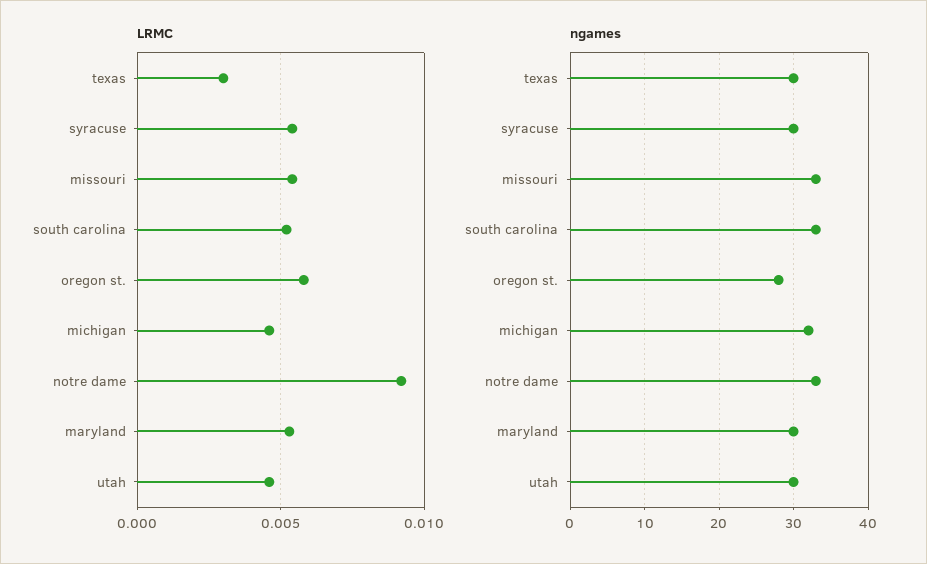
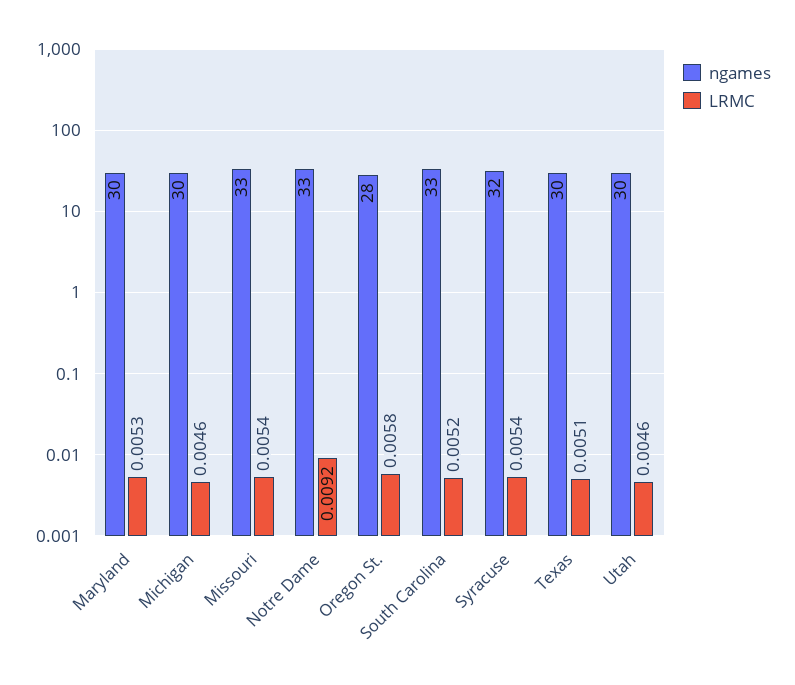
  {
    "LRMC": {
-     "texas": 0.003,
+     "texas": 0.0051,
      "syracuse": 0.0054,
      "missouri": 0.0054,
      "south carolina": 0.0052,
      "oregon st.": 0.0058,
      "michigan": 0.0046,
      "notre dame": 0.0092,
      "maryland": 0.0053,
      "utah": 0.0046
    },
    "ngames": {
      "texas": 30,
-     "syracuse": 30,
+     "syracuse": 32,
      "missouri": 33,
      "south carolina": 33,
      "oregon st.": 28,
-     "michigan": 32,
+     "michigan": 30,
      "notre dame": 33,
      "maryland": 30,
      "utah": 30
    }
  }

